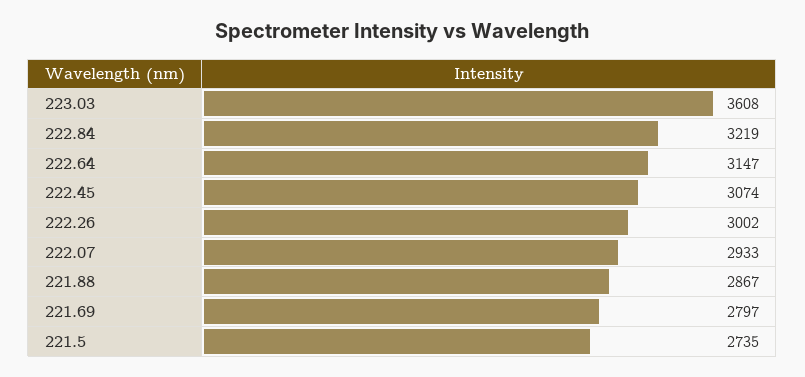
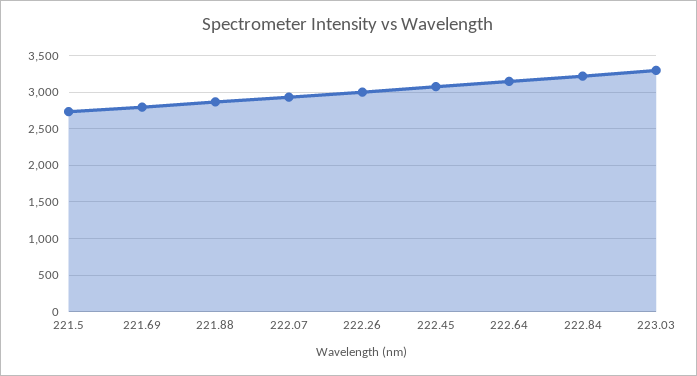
  {
-   "223.03": 3608,
+   "223.03": 3300,
    "222.84": 3219,
    "222.64": 3147,
    "222.45": 3074,
    "222.26": 3002,
    "222.07": 2933,
    "221.88": 2867,
    "221.69": 2797,
    "221.5": 2735
  }

